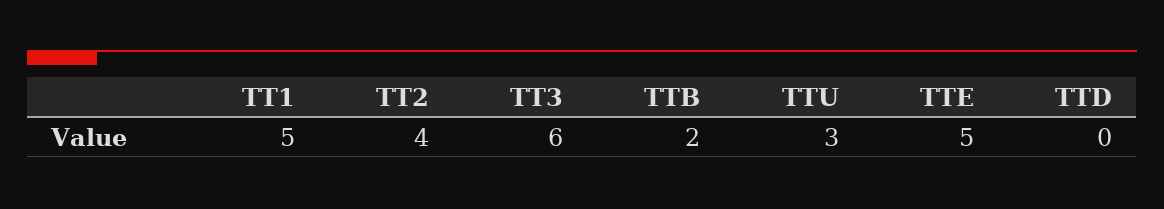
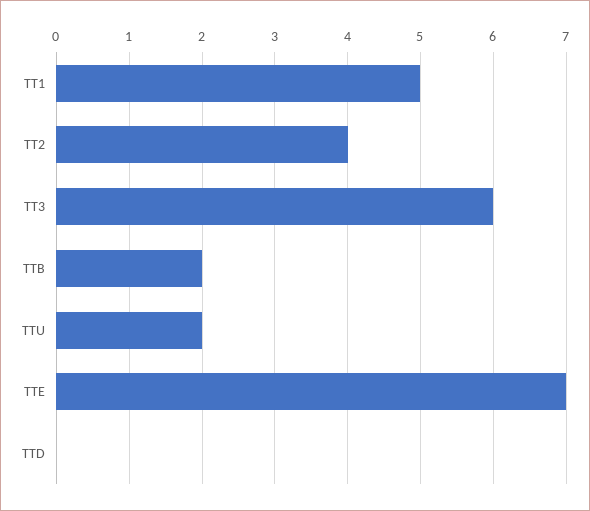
  {
    "TT1": 5,
    "TT2": 4,
    "TT3": 6,
    "TTB": 2,
-   "TTU": 3,
+   "TTU": 2,
-   "TTE": 5,
+   "TTE": 7,
    "TTD": 0
  }

